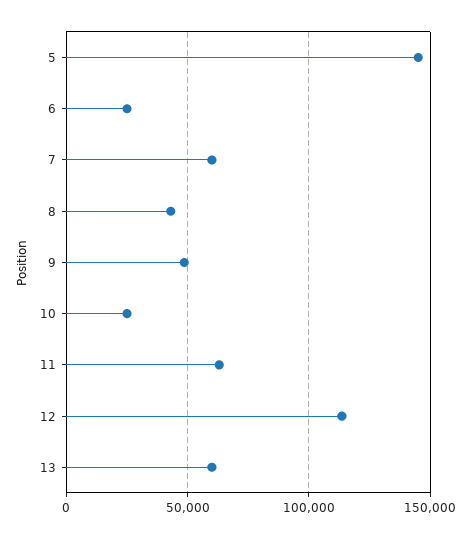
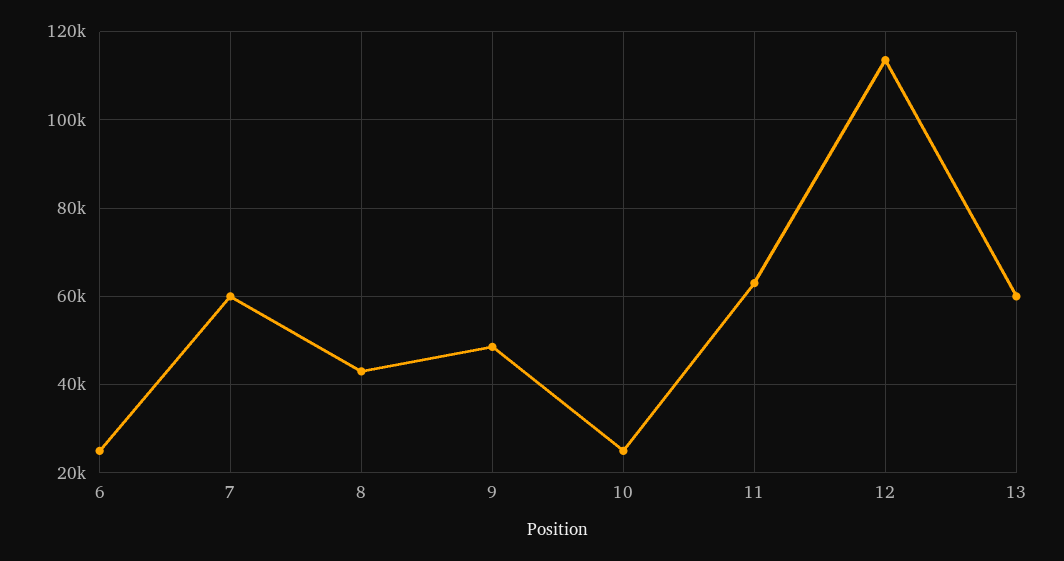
  {
-   "5": 145000,
    "6": 26000,
    "7": 60000,
    "8": 44000,
    "9": 48000,
    "10": 26000,
    "11": 64000,
    "12": 114000,
    "13": 60000
  }

